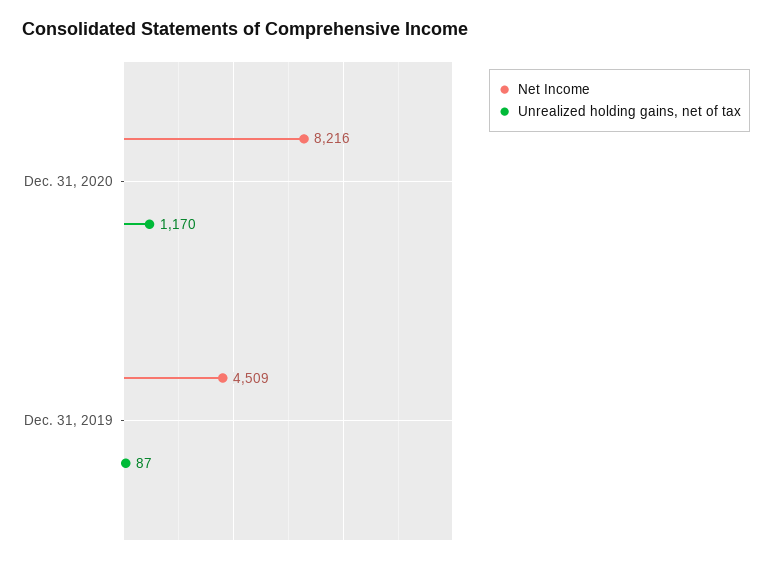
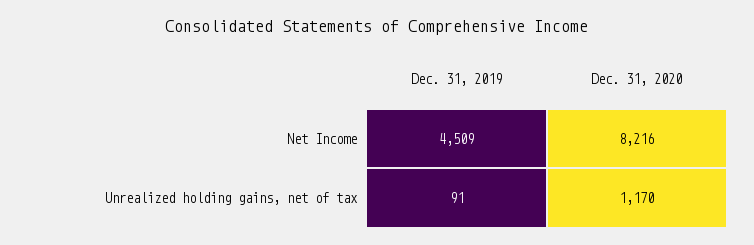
  {
    "Net Income": {
      "Dec. 31, 2020": 8216,
      "Dec. 31, 2019": 4509
    },
    "Unrealized holding gains, net of tax": {
      "Dec. 31, 2020": 1170,
-     "Dec. 31, 2019": 87
+     "Dec. 31, 2019": 91
    }
  }

